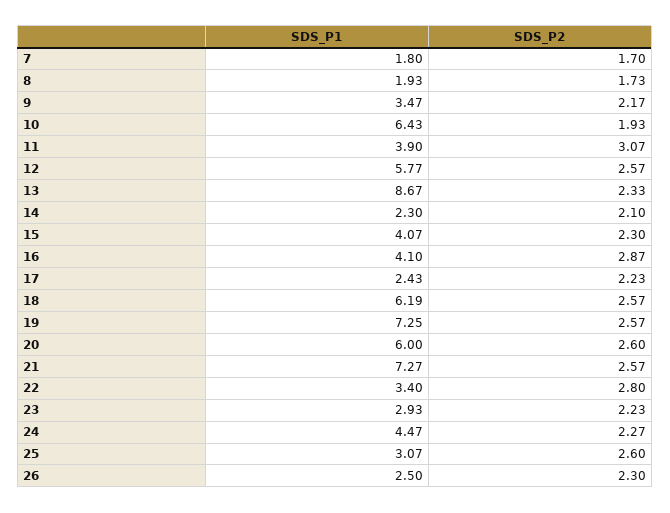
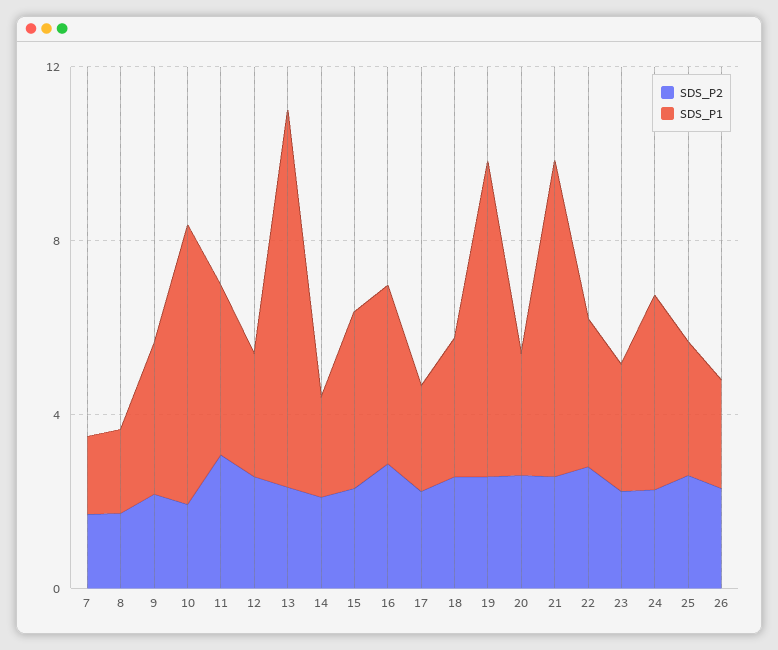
  {
    "SDS_P1": {
      "7": 1.8,
      "8": 1.93,
      "9": 3.47,
      "10": 6.43,
      "11": 3.9,
-     "12": 5.77,
+     "12": 3,
      "13": 8.67,
      "14": 2.3,
      "15": 4.07,
      "16": 4.1,
      "17": 2.43,
-     "18": 6.19,
+     "18": 3,
      "19": 7.25,
-     "20": 6,
+     "20": 3,
      "21": 7.27,
      "22": 3.4,
      "23": 2.93,
      "24": 4.47,
      "25": 3.07,
      "26": 2.5
    },
    "SDS_P2": {
      "7": 1.7,
      "8": 1.73,
      "9": 2.17,
      "10": 1.93,
      "11": 3.07,
      "12": 2.57,
      "13": 2.33,
      "14": 2.1,
      "15": 2.3,
      "16": 2.87,
      "17": 2.23,
      "18": 2.57,
      "19": 2.57,
      "20": 2.6,
      "21": 2.57,
      "22": 2.8,
      "23": 2.23,
      "24": 2.27,
      "25": 2.6,
      "26": 2.3
    }
  }

